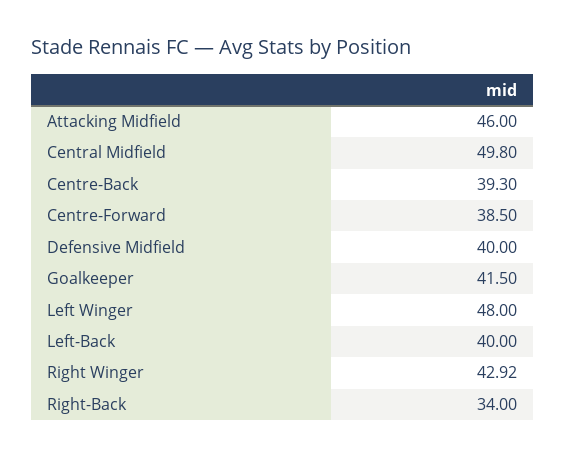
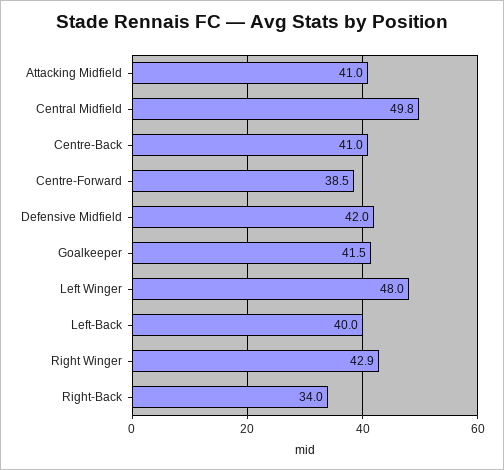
  {
-   "Attacking Midfield": 46,
+   "Attacking Midfield": 41,
    "Central Midfield": 49.8,
-   "Centre-Back": 39.3,
+   "Centre-Back": 41,
    "Centre-Forward": 38.5,
-   "Defensive Midfield": 40,
+   "Defensive Midfield": 42,
    "Goalkeeper": 41.5,
    "Left Winger": 48,
    "Left-Back": 40,
    "Right Winger": 42.92,
    "Right-Back": 34
  }

